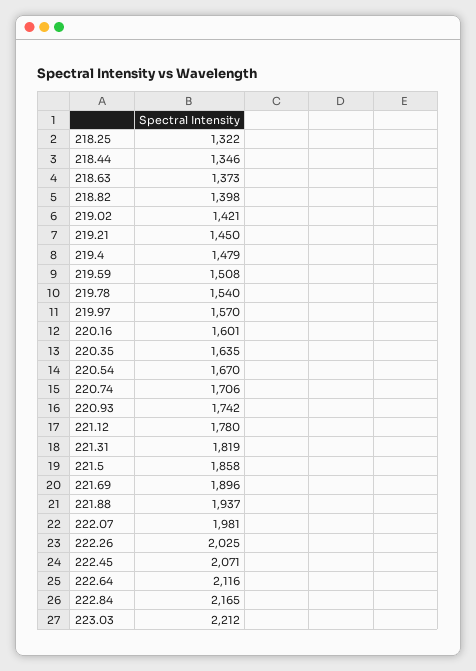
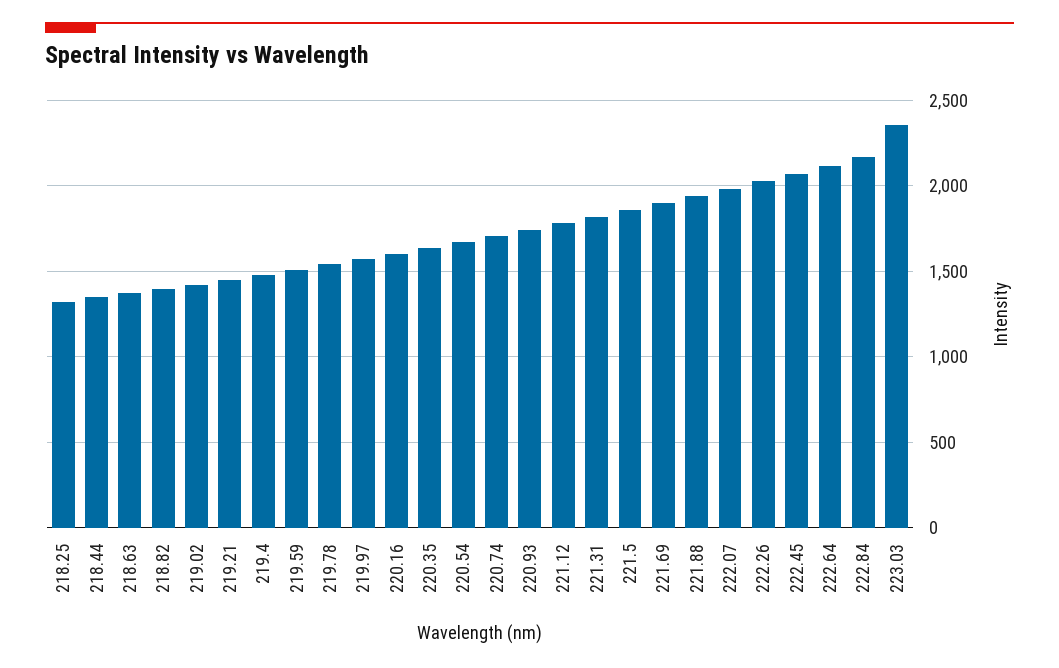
  {
    "218.25": 1322,
    "218.44": 1346,
    "218.63": 1373,
    "218.82": 1398,
    "219.02": 1421,
    "219.21": 1450,
    "219.4": 1479,
    "219.59": 1508,
    "219.78": 1540,
    "219.97": 1570,
    "220.16": 1601,
    "220.35": 1635,
    "220.54": 1670,
    "220.74": 1706,
    "220.93": 1742,
    "221.12": 1780,
    "221.31": 1819,
    "221.5": 1858,
    "221.69": 1896,
    "221.88": 1937,
    "222.07": 1981,
    "222.26": 2025,
    "222.45": 2071,
    "222.64": 2116,
    "222.84": 2165,
-   "223.03": 2212
+   "223.03": 2350
  }

